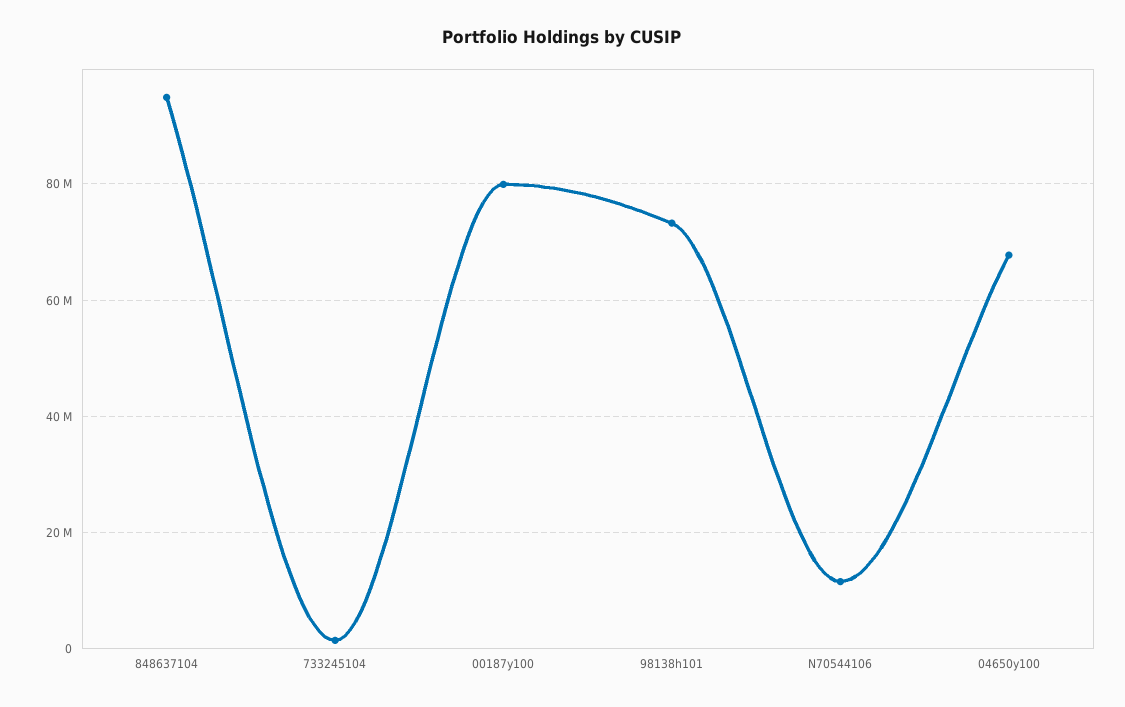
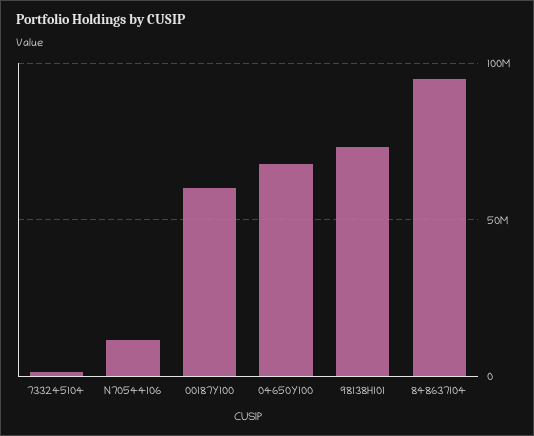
  {
    "848637104": 94000000,
    "733245104": 2000000,
-   "00187y100": 80000000,
+   "00187y100": 60000000,
    "98138h101": 74000000,
    "N70544106": 12000000,
    "04650y100": 68000000
  }

